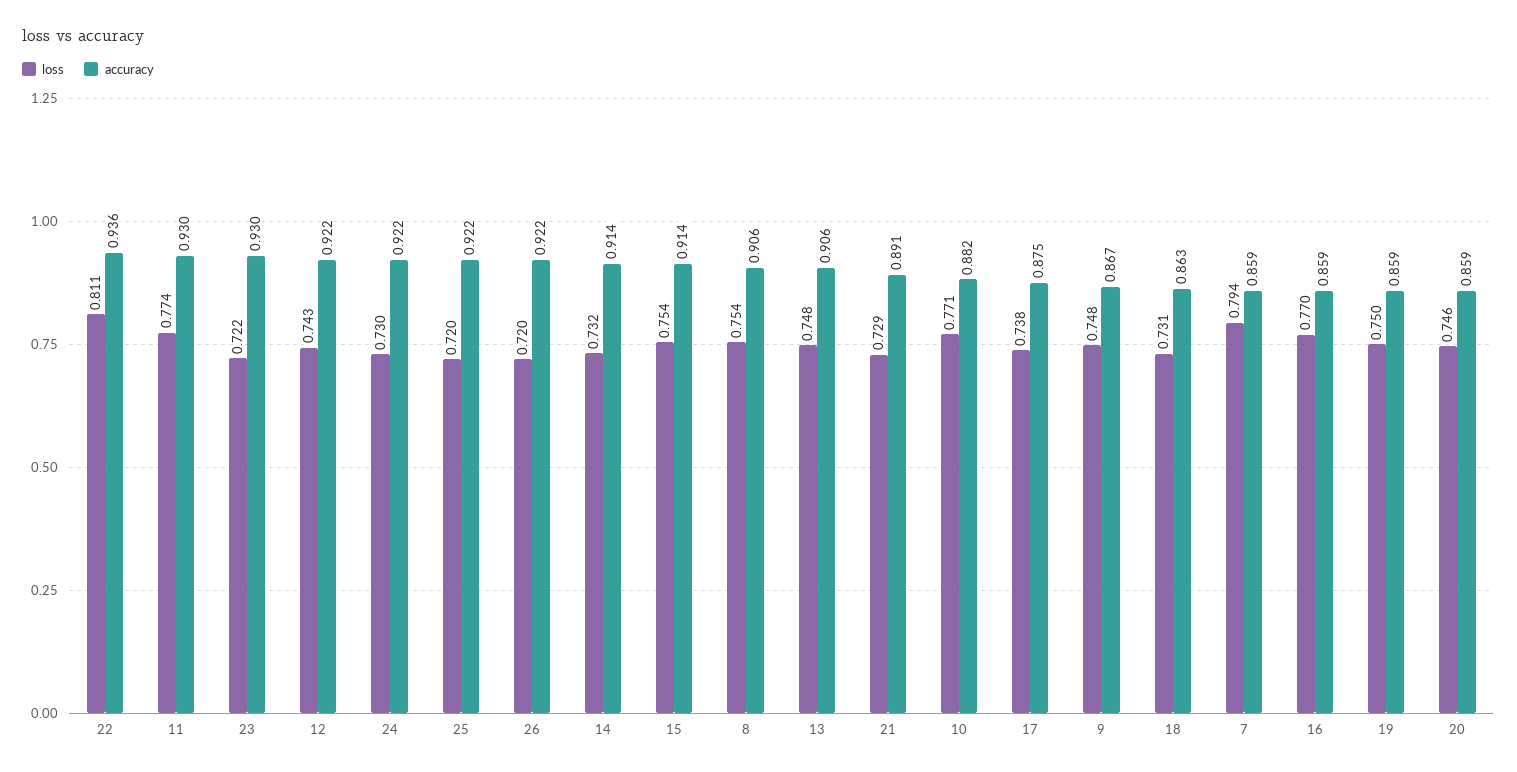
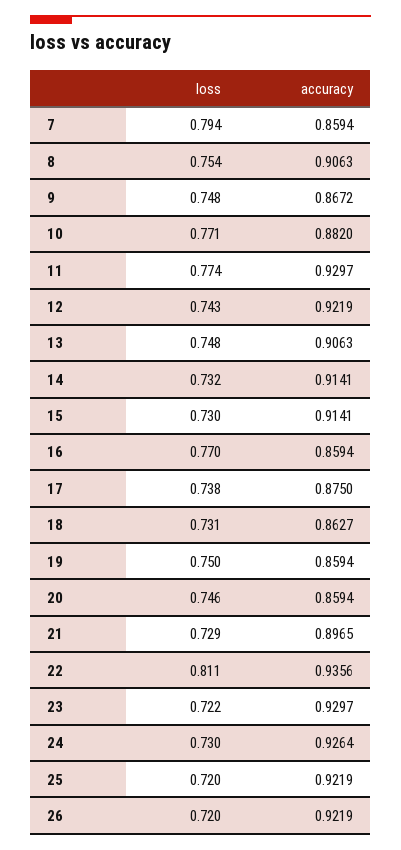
  {
    "loss": {
      "22": 0.811,
      "11": 0.774,
      "23": 0.722,
      "12": 0.743,
      "24": 0.73,
      "25": 0.72,
      "26": 0.72,
      "14": 0.732,
-     "15": 0.754,
+     "15": 0.73,
      "8": 0.754,
      "13": 0.748,
      "21": 0.729,
      "10": 0.771,
      "17": 0.738,
      "9": 0.748,
      "18": 0.731,
      "7": 0.794,
      "16": 0.77,
      "19": 0.75,
      "20": 0.746
    },
    "accuracy": {
      "22": 0.9356,
      "11": 0.9297,
      "23": 0.9297,
      "12": 0.9219,
-     "24": 0.922,
+     "24": 0.9264,
      "25": 0.9219,
      "26": 0.9219,
      "14": 0.9141,
      "15": 0.9141,
      "8": 0.9063,
      "13": 0.9063,
-     "21": 0.891,
+     "21": 0.8965,
      "10": 0.882,
      "17": 0.875,
      "9": 0.8672,
      "18": 0.8627,
      "7": 0.8594,
      "16": 0.8594,
      "19": 0.8594,
      "20": 0.8594
    }
  }

